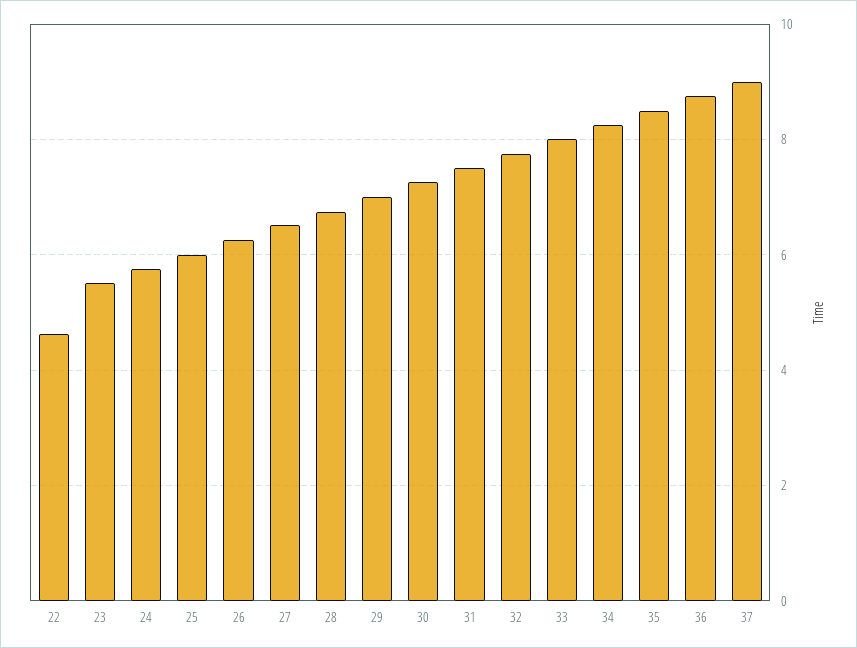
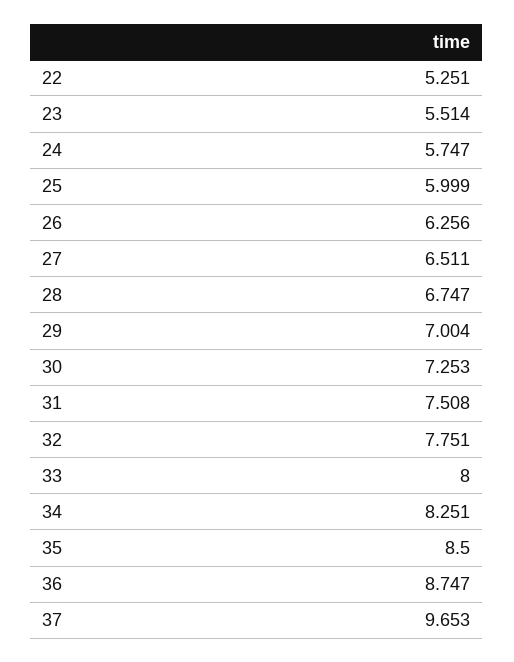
  {
-   "22": 4.6,
+   "22": 5.251,
    "23": 5.514,
    "24": 5.747,
    "25": 5.999,
    "26": 6.256,
    "27": 6.511,
    "28": 6.747,
    "29": 7.004,
    "30": 7.253,
    "31": 7.508,
    "32": 7.751,
    "33": 8,
    "34": 8.251,
    "35": 8.5,
    "36": 8.747,
-   "37": 9
+   "37": 9.653
  }

